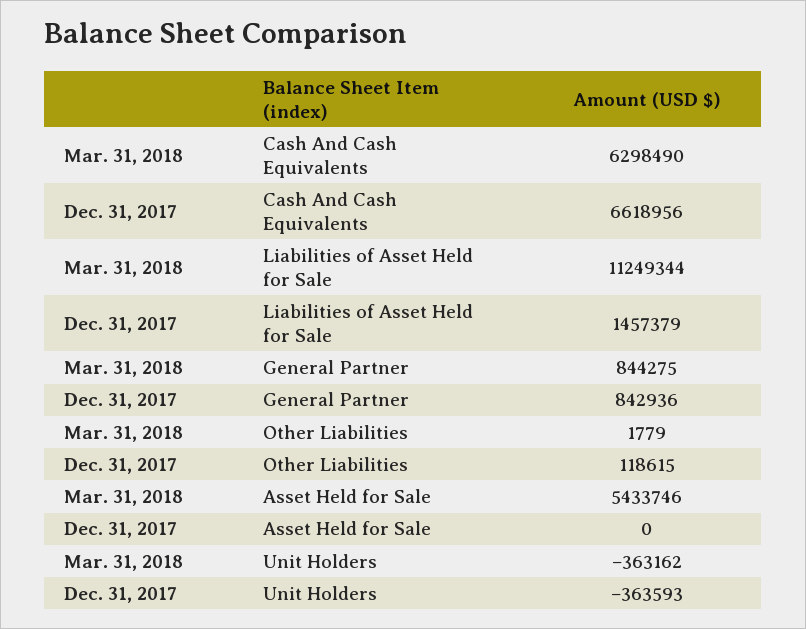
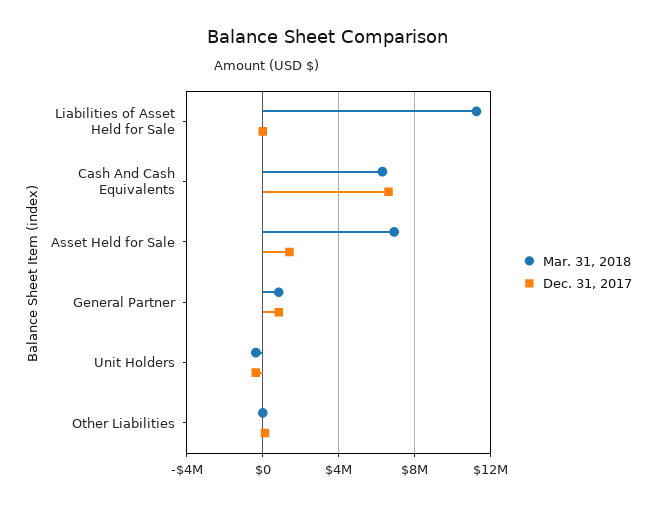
  {
    "Mar. 31, 2018": {
      "Cash And Cash Equivalents": 6298490,
      "Liabilities of Asset Held for Sale": 11249344,
      "General Partner": 844275,
      "Other Liabilities": 1779,
-     "Asset Held for Sale": 5433746,
+     "Asset Held for Sale": 7000000,
      "Unit Holders": -363162
    },
    "Dec. 31, 2017": {
      "Cash And Cash Equivalents": 6618956,
-     "Liabilities of Asset Held for Sale": 1457379,
+     "Liabilities of Asset Held for Sale": 0,
      "General Partner": 842936,
      "Other Liabilities": 118615,
-     "Asset Held for Sale": 0,
+     "Asset Held for Sale": 1500000,
      "Unit Holders": -363593
    }
  }

